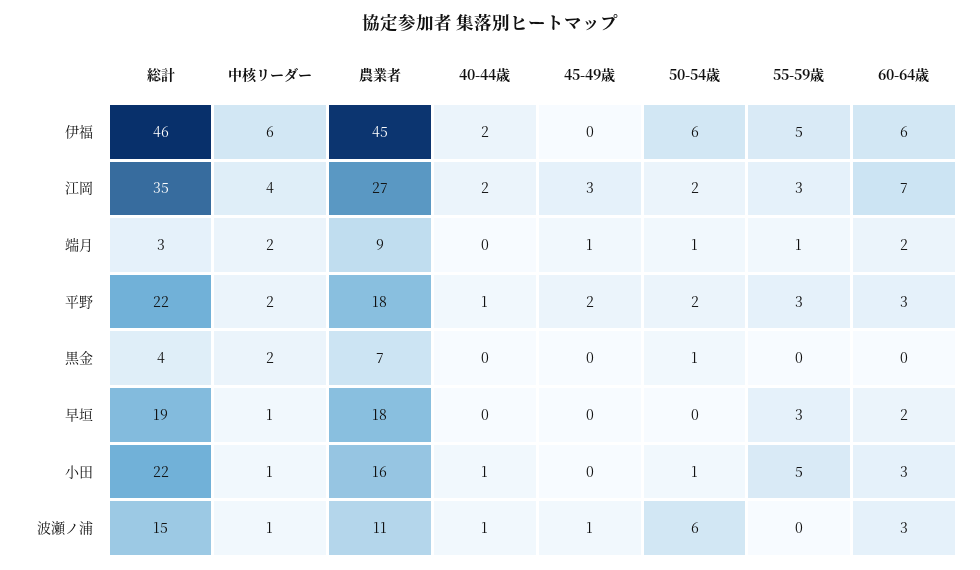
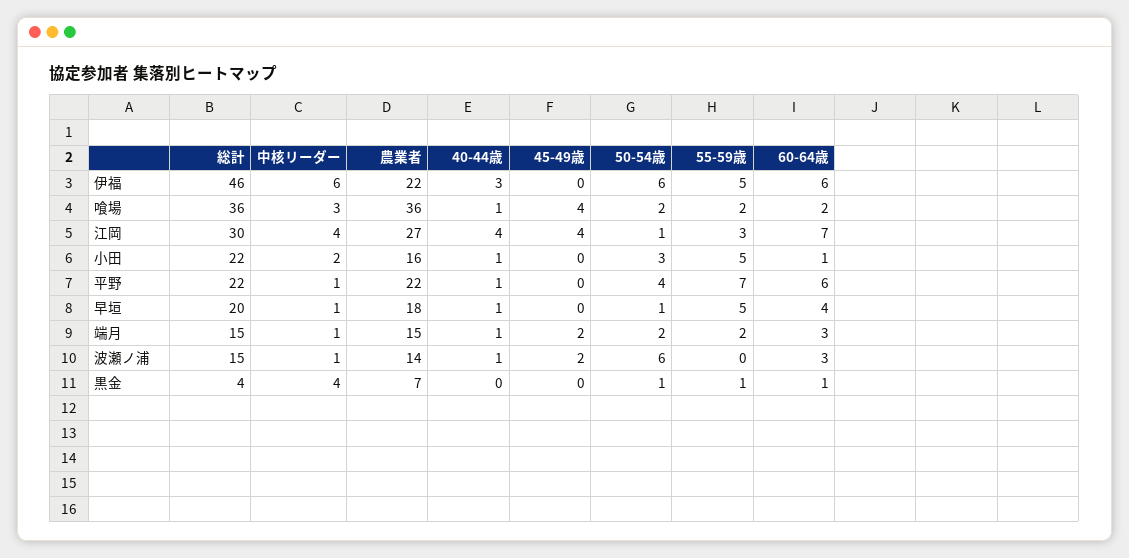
  {
    "総計": {
      "伊福": 46,
-     "江岡": 35,
+     "江岡": 30,
-     "端月": 3,
+     "端月": 15,
      "平野": 22,
      "黒金": 4,
-     "早垣": 19,
+     "早垣": 20,
      "小田": 22,
-     "波瀬ノ浦": 15
+     "波瀬ノ浦": 15,
+     "喰場": 36
    },
    "中核リーダー": {
      "伊福": 6,
      "江岡": 4,
-     "端月": 2,
+     "端月": 1,
-     "平野": 2,
+     "平野": 1,
-     "黒金": 2,
+     "黒金": 4,
      "早垣": 1,
-     "小田": 1,
+     "小田": 2,
-     "波瀬ノ浦": 1
+     "波瀬ノ浦": 1,
+     "喰場": 3
    },
    "農業者": {
-     "伊福": 45,
+     "伊福": 22,
      "江岡": 27,
-     "端月": 9,
+     "端月": 15,
-     "平野": 18,
+     "平野": 22,
      "黒金": 7,
      "早垣": 18,
      "小田": 16,
-     "波瀬ノ浦": 11
+     "波瀬ノ浦": 14,
+     "喰場": 36
    },
    "40-44歳": {
-     "伊福": 2,
+     "伊福": 3,
-     "江岡": 2,
+     "江岡": 4,
-     "端月": 0,
+     "端月": 1,
      "平野": 1,
      "黒金": 0,
-     "早垣": 0,
+     "早垣": 1,
      "小田": 1,
-     "波瀬ノ浦": 1
+     "波瀬ノ浦": 1,
+     "喰場": 1
    },
    "45-49歳": {
      "伊福": 0,
-     "江岡": 3,
+     "江岡": 4,
-     "端月": 1,
+     "端月": 2,
-     "平野": 2,
+     "平野": 0,
      "黒金": 0,
      "早垣": 0,
      "小田": 0,
-     "波瀬ノ浦": 1
+     "波瀬ノ浦": 2,
+     "喰場": 4
    },
    "50-54歳": {
      "伊福": 6,
-     "江岡": 2,
+     "江岡": 1,
-     "端月": 1,
+     "端月": 2,
-     "平野": 2,
+     "平野": 4,
      "黒金": 1,
-     "早垣": 0,
+     "早垣": 1,
-     "小田": 1,
+     "小田": 3,
-     "波瀬ノ浦": 6
+     "波瀬ノ浦": 6,
+     "喰場": 2
    },
    "55-59歳": {
      "伊福": 5,
      "江岡": 3,
-     "端月": 1,
+     "端月": 2,
-     "平野": 3,
+     "平野": 7,
-     "黒金": 0,
+     "黒金": 1,
-     "早垣": 3,
+     "早垣": 5,
      "小田": 5,
-     "波瀬ノ浦": 0
+     "波瀬ノ浦": 0,
+     "喰場": 2
    },
    "60-64歳": {
      "伊福": 6,
      "江岡": 7,
-     "端月": 2,
+     "端月": 3,
-     "平野": 3,
+     "平野": 6,
-     "黒金": 0,
+     "黒金": 1,
-     "早垣": 2,
+     "早垣": 4,
-     "小田": 3,
+     "小田": 1,
-     "波瀬ノ浦": 3
+     "波瀬ノ浦": 3,
+     "喰場": 2
    }
  }

